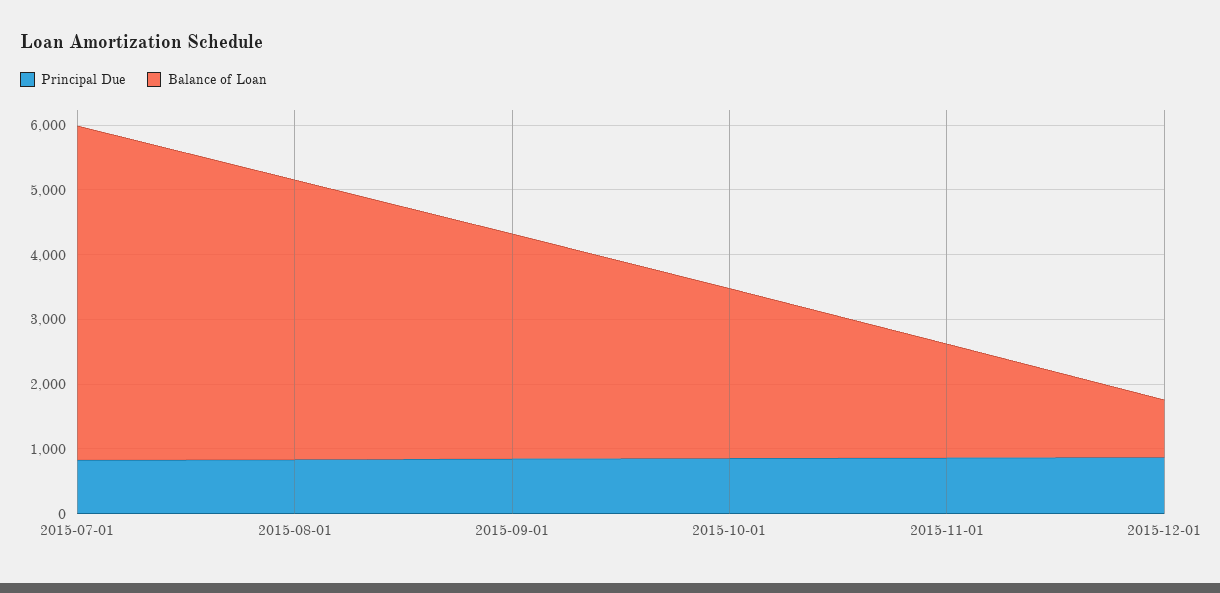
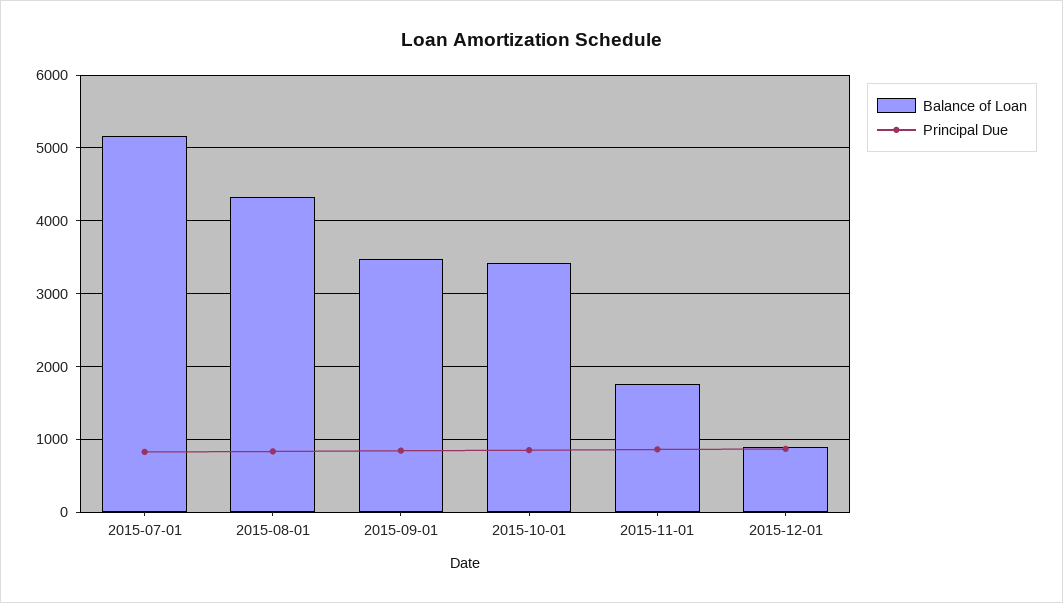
  {
    "Principal Due": {
      "2015-07-01": 800,
      "2015-08-01": 800,
      "2015-09-01": 800,
      "2015-10-01": 900,
      "2015-11-01": 900,
      "2015-12-01": 900
    },
    "Balance of Loan": {
      "2015-07-01": 5200,
      "2015-08-01": 4300,
      "2015-09-01": 3500,
-     "2015-10-01": 2600,
+     "2015-10-01": 3400,
      "2015-11-01": 1800,
      "2015-12-01": 900
    }
  }

